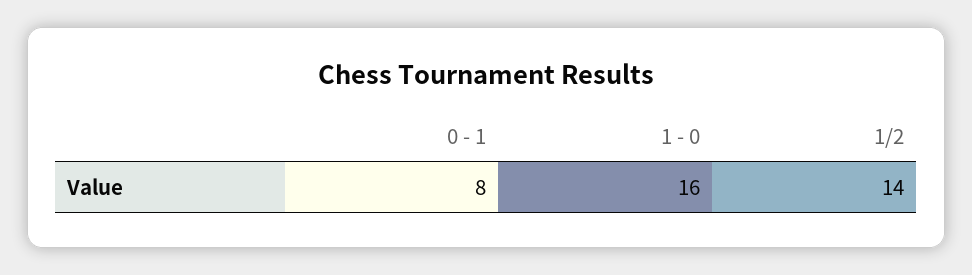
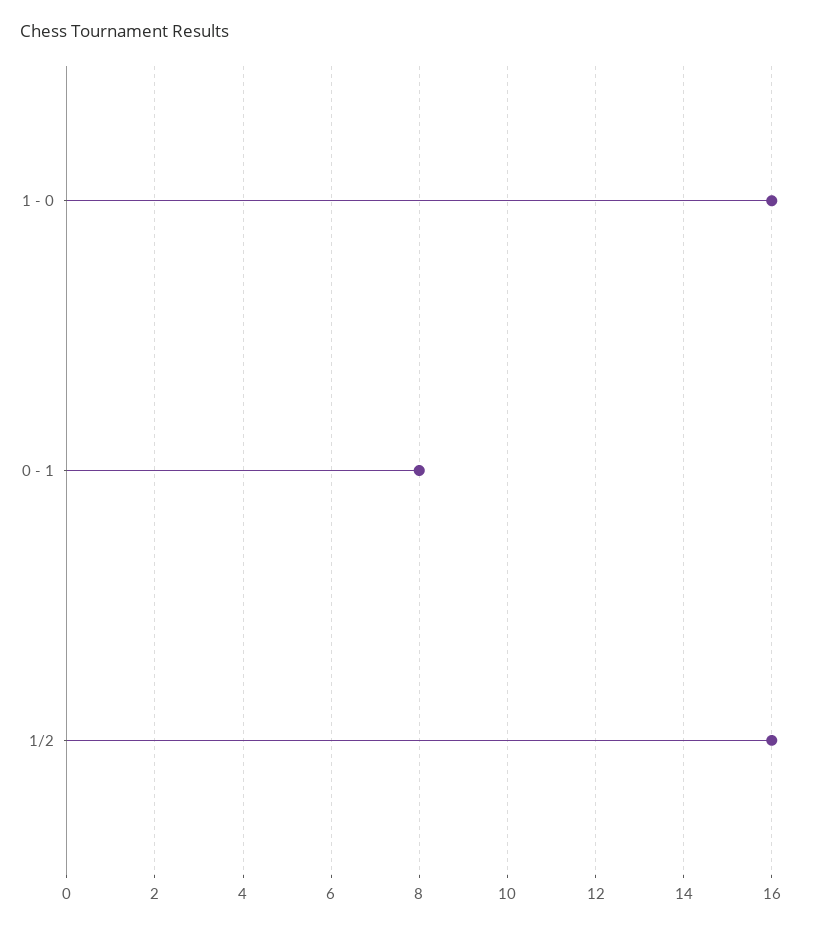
  {
    "0 - 1": 8,
    "1 - 0": 16,
-   "1/2": 14
+   "1/2": 16
  }

